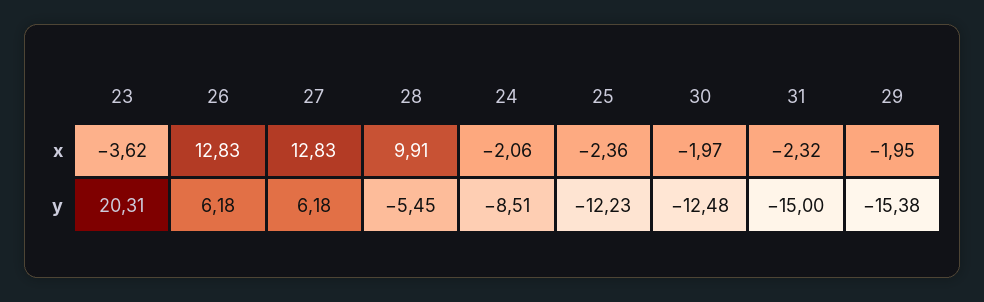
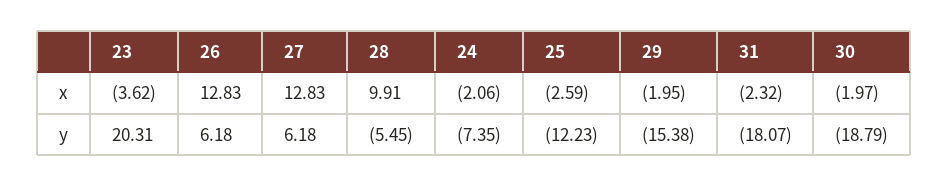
  {
    "23": {
      "x": -3.62,
      "y": 20.31
    },
    "26": {
      "x": 12.83,
      "y": 6.18
    },
    "27": {
      "x": 12.83,
      "y": 6.18
    },
    "28": {
      "x": 9.91,
      "y": -5.45
    },
    "24": {
      "x": -2.06,
-     "y": -8.51
+     "y": -7.35
    },
    "25": {
-     "x": -2.36,
+     "x": -2.59,
      "y": -12.23
    },
    "30": {
      "x": -1.97,
-     "y": -12.48
+     "y": -18.79
    },
    "31": {
      "x": -2.32,
-     "y": -15
+     "y": -18.07
    },
    "29": {
      "x": -1.95,
      "y": -15.38
    }
  }

